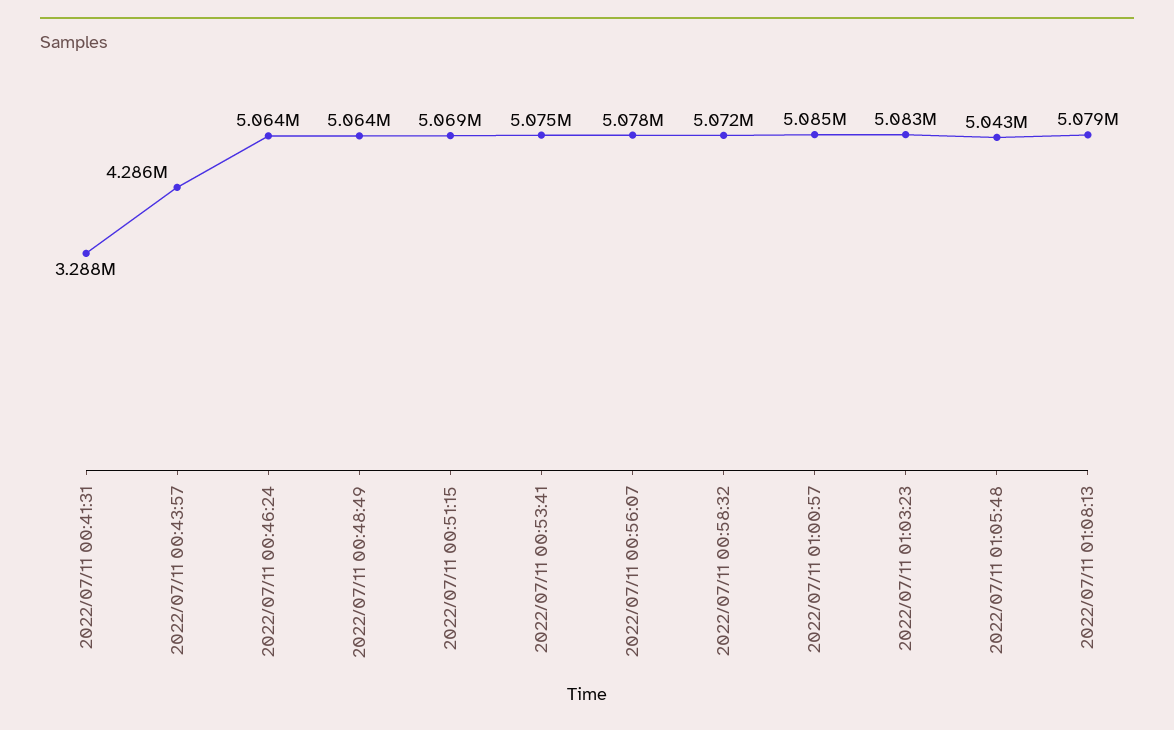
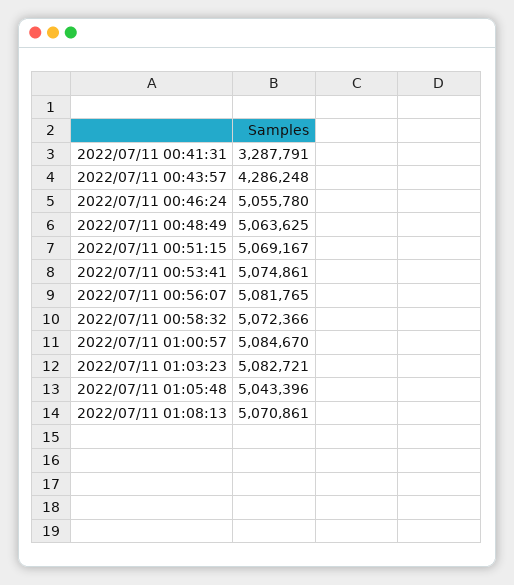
  {
    "2022/07/11 00:41:31": 3287791,
    "2022/07/11 00:43:57": 4286248,
-   "2022/07/11 00:46:24": 5064000,
+   "2022/07/11 00:46:24": 5055780,
    "2022/07/11 00:48:49": 5063625,
    "2022/07/11 00:51:15": 5069167,
    "2022/07/11 00:53:41": 5074861,
-   "2022/07/11 00:56:07": 5078000,
+   "2022/07/11 00:56:07": 5081765,
    "2022/07/11 00:58:32": 5072366,
    "2022/07/11 01:00:57": 5084670,
    "2022/07/11 01:03:23": 5082721,
    "2022/07/11 01:05:48": 5043396,
-   "2022/07/11 01:08:13": 5079000
+   "2022/07/11 01:08:13": 5070861
  }

